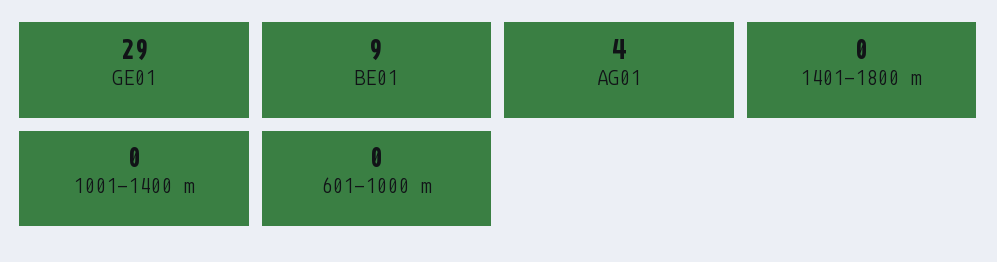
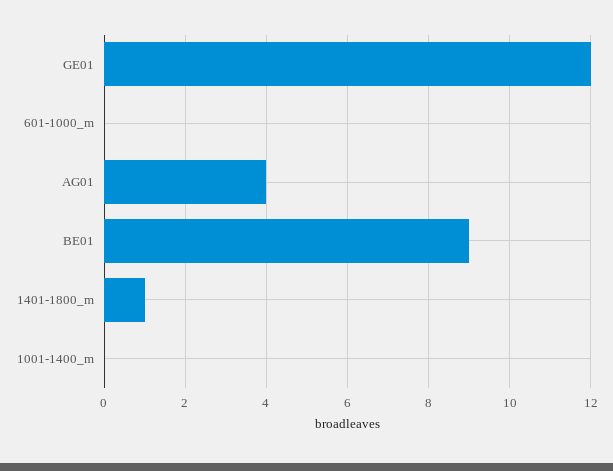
  {
-   "GE01": 29,
+   "GE01": 12,
    "BE01": 9,
    "AG01": 4,
-   "1401-1800 m": 0,
+   "1401-1800 m": 1,
    "1001-1400 m": 0,
    "601-1000 m": 0
  }

